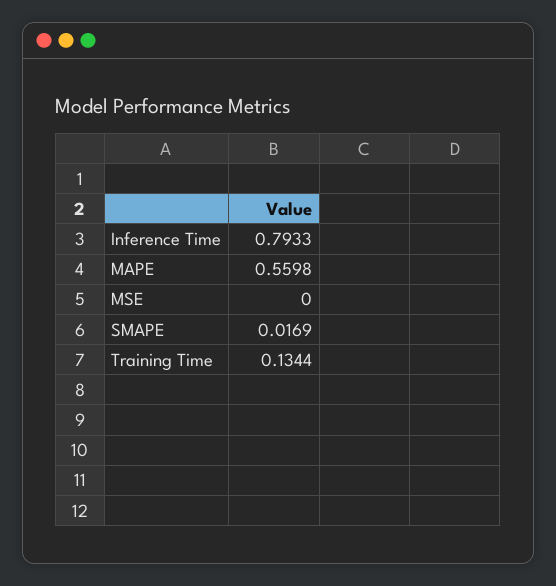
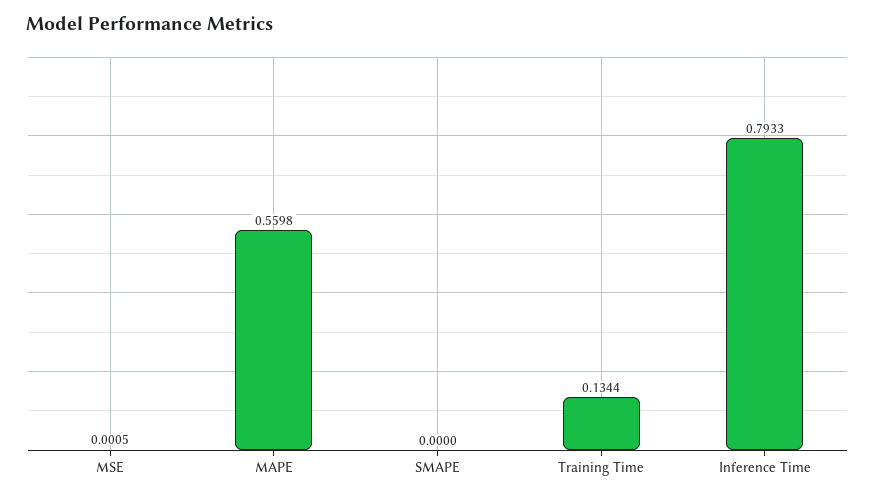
  {
    "Inference Time": 0.7933,
    "MAPE": 0.5598,
-   "MSE": 0,
+   "MSE": 0.0005,
-   "SMAPE": 0.0169,
+   "SMAPE": 0,
    "Training Time": 0.1344
  }

